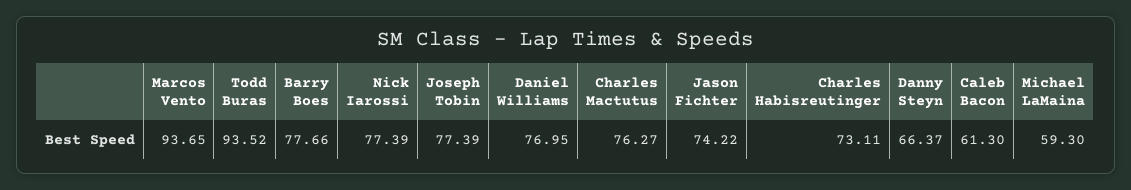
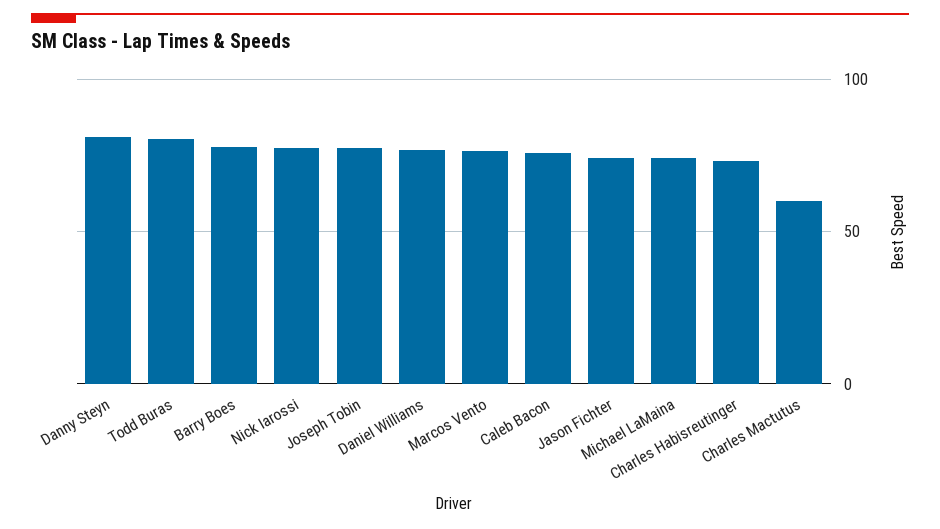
  {
-   "Marcos Vento": 93.65,
+   "Marcos Vento": 75,
-   "Todd Buras": 93.52,
+   "Todd Buras": 80,
    "Barry Boes": 77.66,
    "Nick Iarossi": 77.39,
    "Joseph Tobin": 77.39,
    "Daniel Williams": 76.95,
-   "Charles Mactutus": 76.27,
+   "Charles Mactutus": 60,
    "Jason Fichter": 74.22,
    "Charles Habisreutinger": 73.11,
-   "Danny Steyn": 66.37,
+   "Danny Steyn": 80,
-   "Caleb Bacon": 61.3,
+   "Caleb Bacon": 75,
-   "Michael LaMaina": 59.3
+   "Michael LaMaina": 75
  }

